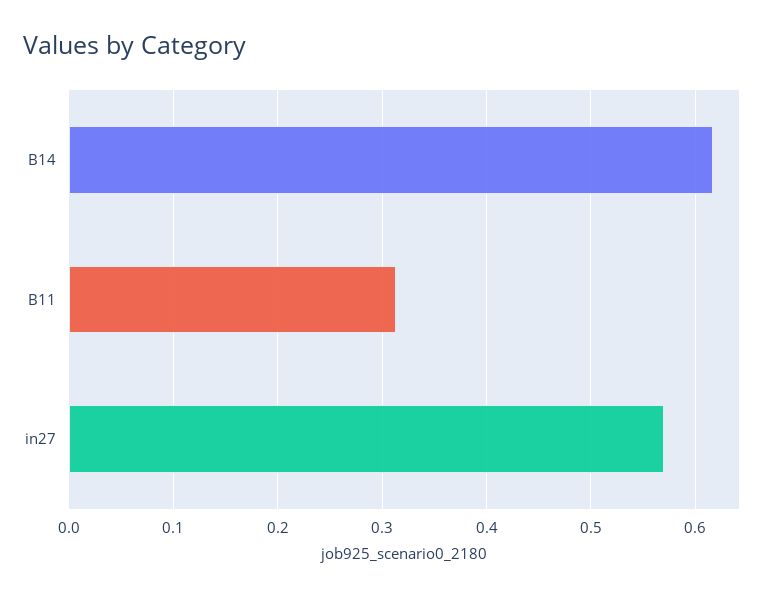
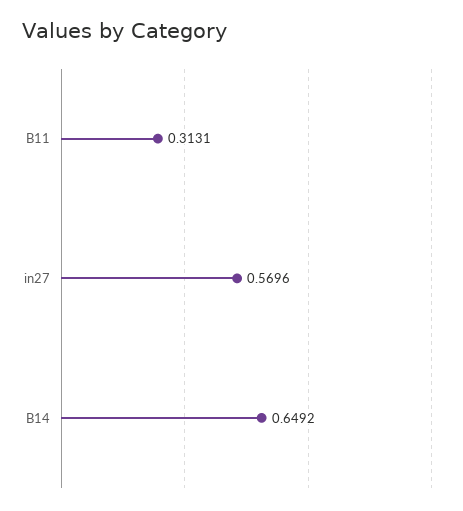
  {
-   "B14": 0.62,
+   "B14": 0.6492,
    "B11": 0.3131,
    "in27": 0.5696
  }

